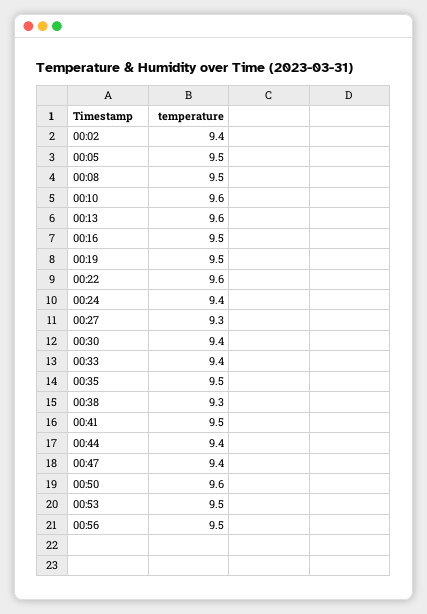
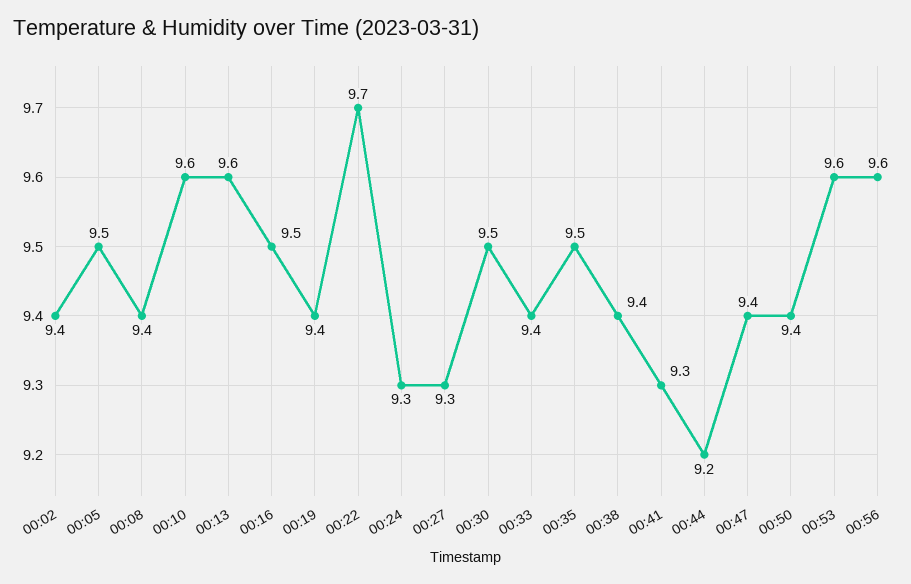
  {
    "00:02": 9.4,
    "00:05": 9.5,
-   "00:08": 9.5,
+   "00:08": 9.4,
    "00:10": 9.6,
    "00:13": 9.6,
    "00:16": 9.5,
-   "00:19": 9.5,
+   "00:19": 9.4,
-   "00:22": 9.6,
+   "00:22": 9.7,
-   "00:24": 9.4,
+   "00:24": 9.3,
    "00:27": 9.3,
-   "00:30": 9.4,
+   "00:30": 9.5,
    "00:33": 9.4,
    "00:35": 9.5,
-   "00:38": 9.3,
+   "00:38": 9.4,
-   "00:41": 9.5,
+   "00:41": 9.3,
-   "00:44": 9.4,
+   "00:44": 9.2,
    "00:47": 9.4,
-   "00:50": 9.6,
+   "00:50": 9.4,
-   "00:53": 9.5,
+   "00:53": 9.6,
-   "00:56": 9.5
+   "00:56": 9.6
  }

